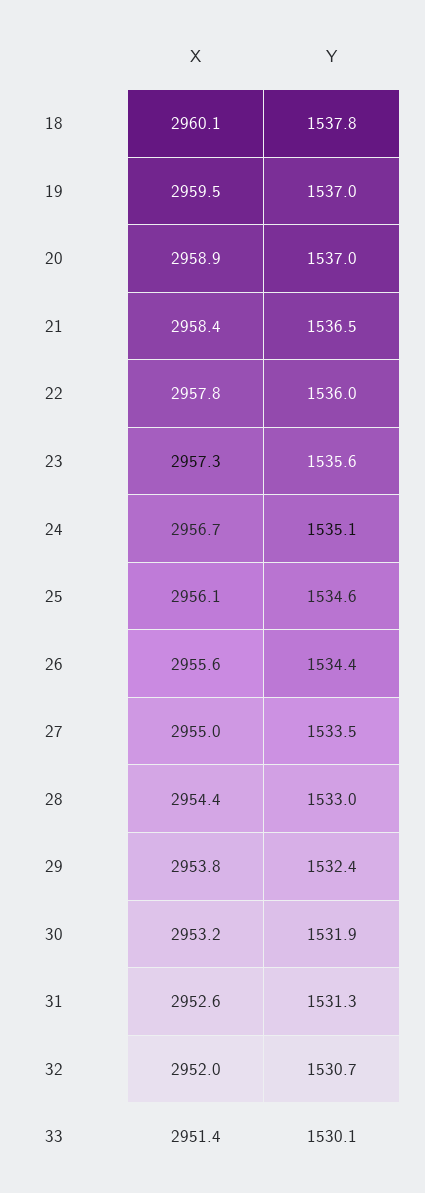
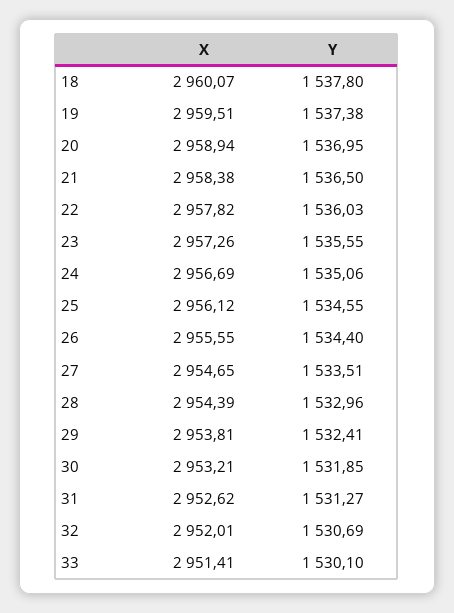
  {
    "X": {
      "18": 2960.07,
      "19": 2959.51,
      "20": 2958.94,
      "21": 2958.38,
      "22": 2957.82,
      "23": 2957.26,
      "24": 2956.69,
      "25": 2956.12,
      "26": 2955.55,
-     "27": 2955,
+     "27": 2954.65,
      "28": 2954.39,
      "29": 2953.81,
      "30": 2953.21,
      "31": 2952.62,
      "32": 2952.01,
      "33": 2951.41
    },
    "Y": {
      "18": 1537.8,
-     "19": 1537,
+     "19": 1537.38,
      "20": 1536.95,
      "21": 1536.5,
      "22": 1536.03,
      "23": 1535.55,
      "24": 1535.06,
      "25": 1534.55,
      "26": 1534.4,
      "27": 1533.51,
      "28": 1532.96,
      "29": 1532.41,
      "30": 1531.85,
      "31": 1531.27,
      "32": 1530.69,
      "33": 1530.1
    }
  }

